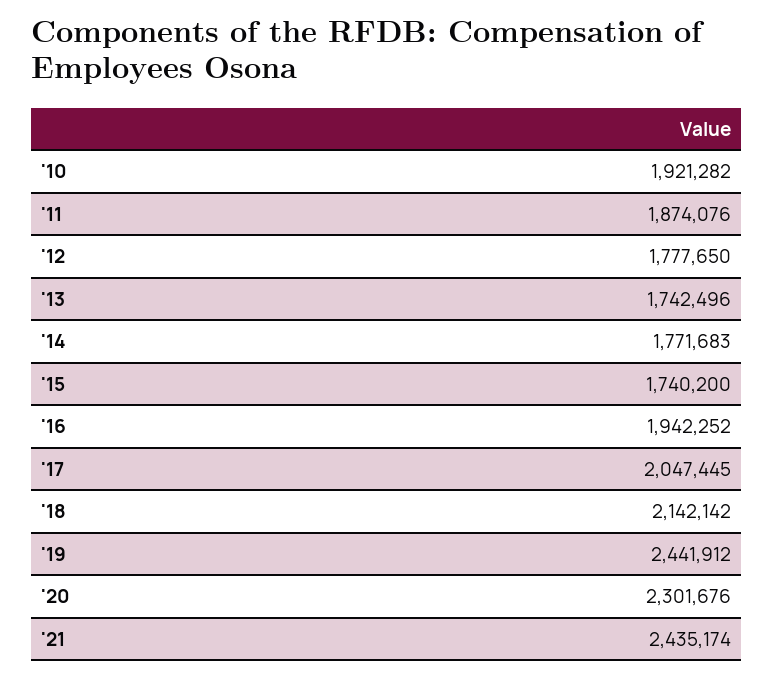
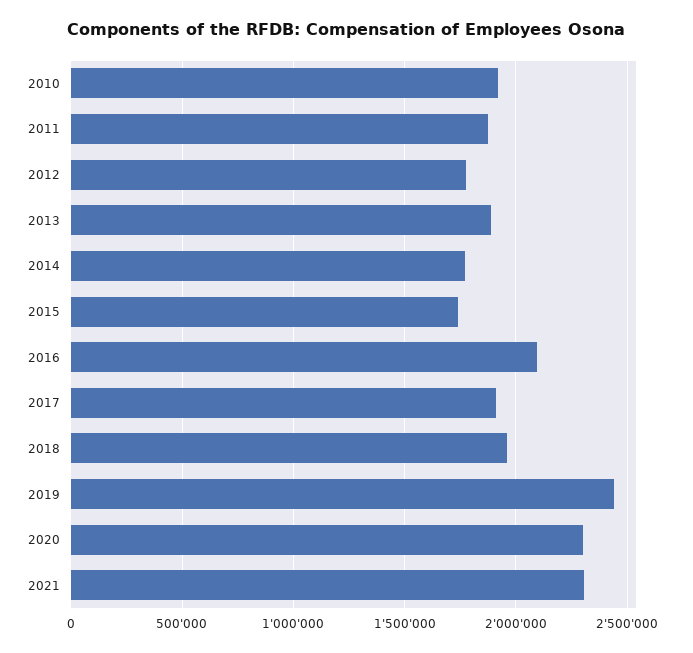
  {
    "'10": 1921282,
    "'11": 1874076,
    "'12": 1777650,
-   "'13": 1742496,
+   "'13": 1900000,
    "'14": 1771683,
    "'15": 1740200,
-   "'16": 1942252,
+   "'16": 2100000,
-   "'17": 2047445,
+   "'17": 1900000,
-   "'18": 2142142,
+   "'18": 1950000,
    "'19": 2441912,
    "'20": 2301676,
-   "'21": 2435174
+   "'21": 2300000
  }

